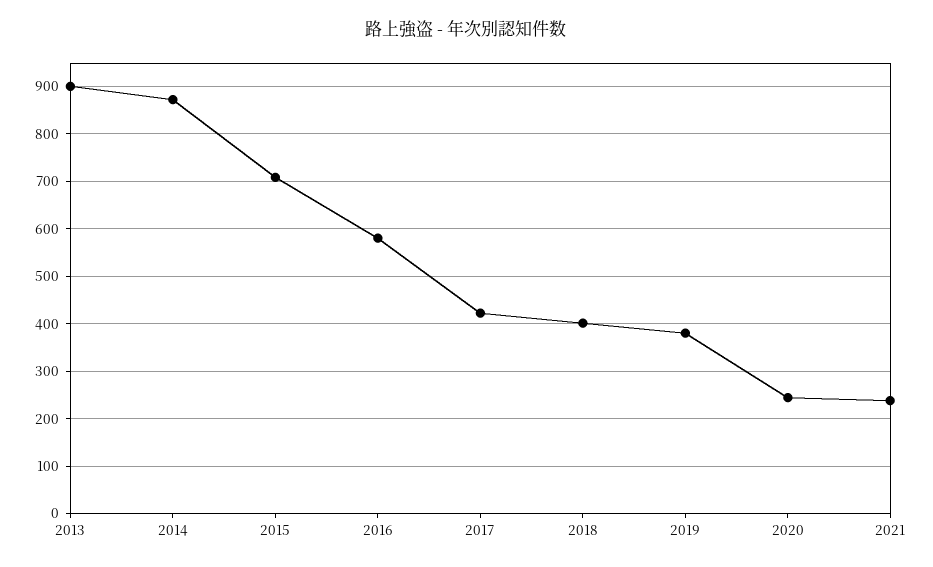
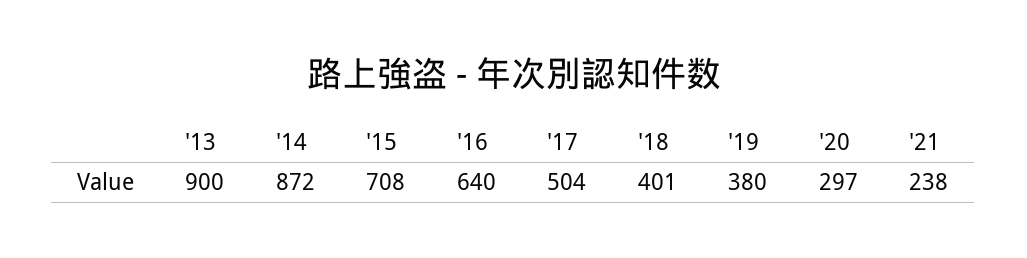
  {
    "2013": 900,
    "2014": 872,
    "2015": 708,
-   "2016": 580,
+   "2016": 640,
-   "2017": 420,
+   "2017": 504,
    "2018": 401,
    "2019": 380,
-   "2020": 240,
+   "2020": 297,
    "2021": 238
  }

